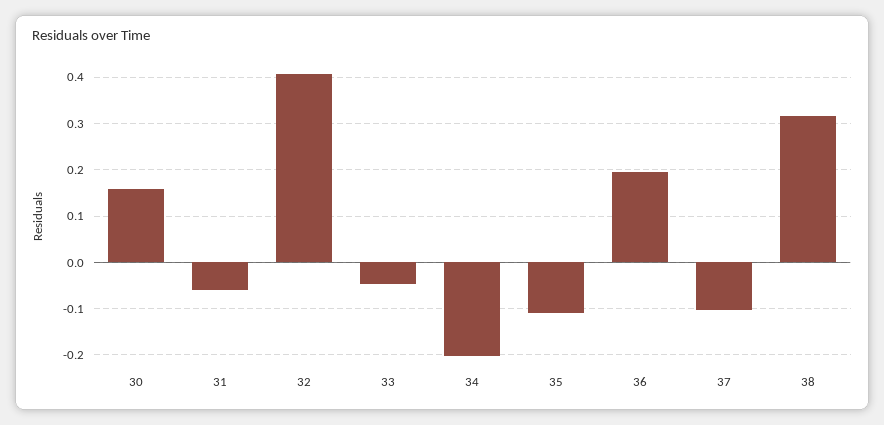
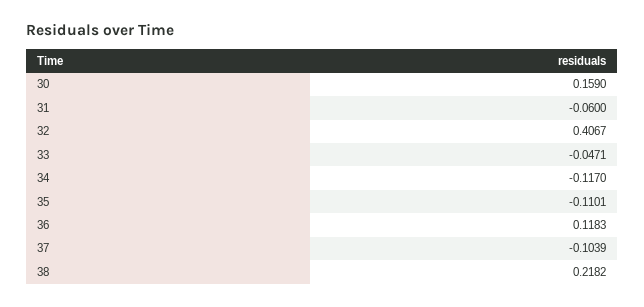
  {
    "30": 0.159,
    "31": -0.06,
    "32": 0.4067,
    "33": -0.0471,
-   "34": -0.2,
+   "34": -0.117,
    "35": -0.1101,
-   "36": 0.2,
+   "36": 0.1183,
    "37": -0.1039,
-   "38": 0.32
+   "38": 0.2182
  }

